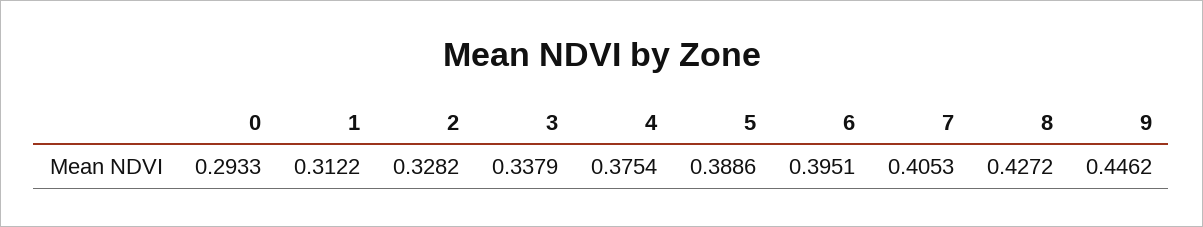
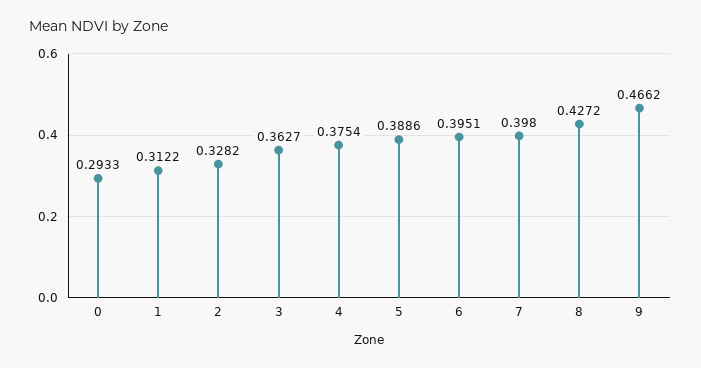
  {
    "0": 0.2933,
    "1": 0.3122,
    "2": 0.3282,
-   "3": 0.3379,
+   "3": 0.3627,
    "4": 0.3754,
    "5": 0.3886,
    "6": 0.3951,
-   "7": 0.4053,
+   "7": 0.398,
    "8": 0.4272,
-   "9": 0.4462
+   "9": 0.4662
  }

